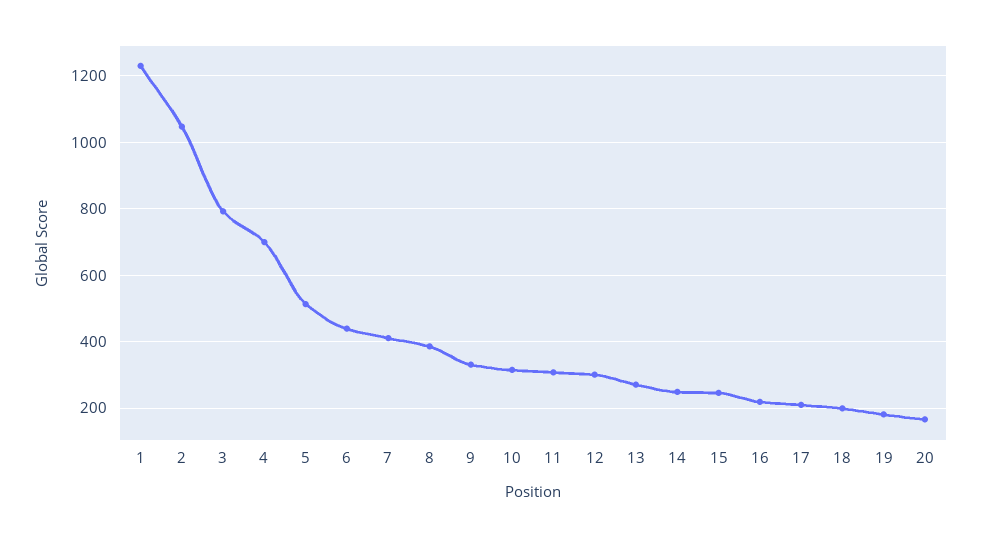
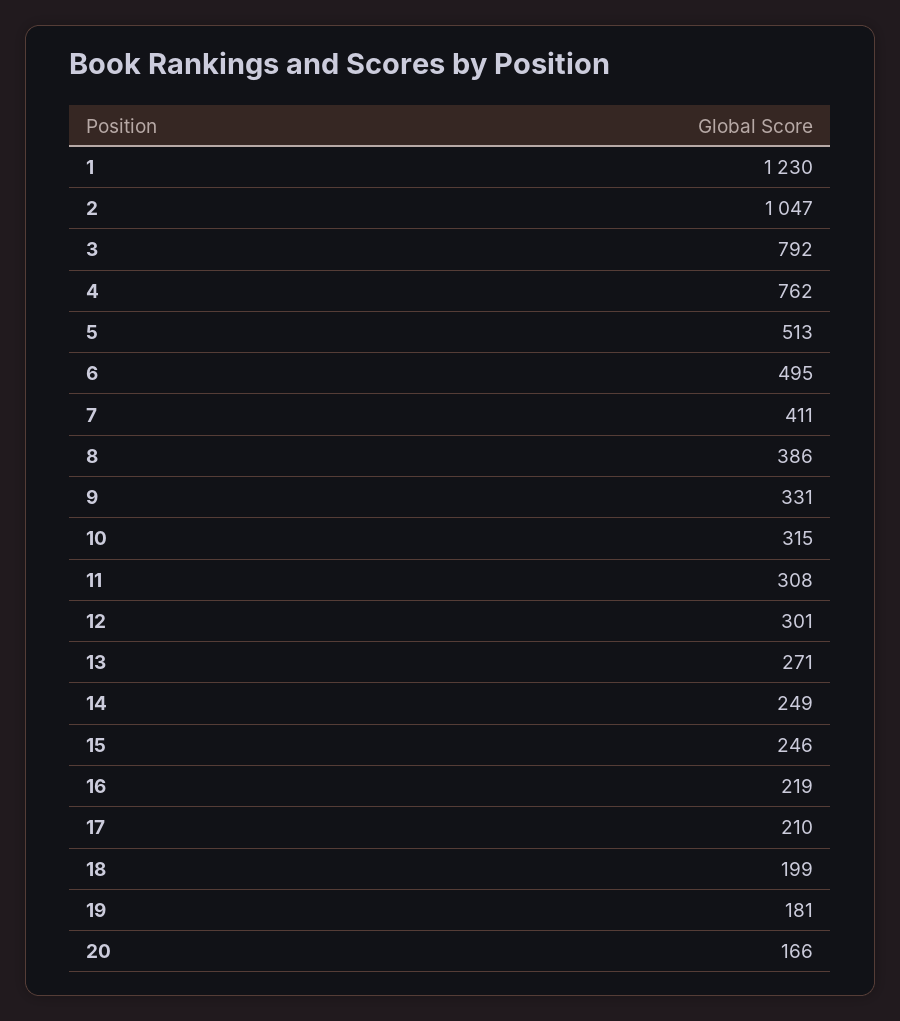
  {
    "1": 1230,
    "2": 1047,
    "3": 792,
-   "4": 700,
+   "4": 762,
    "5": 513,
-   "6": 440,
+   "6": 495,
    "7": 411,
    "8": 386,
    "9": 331,
    "10": 315,
    "11": 308,
    "12": 301,
    "13": 271,
    "14": 249,
    "15": 246,
    "16": 219,
    "17": 210,
    "18": 199,
    "19": 181,
    "20": 166
  }

